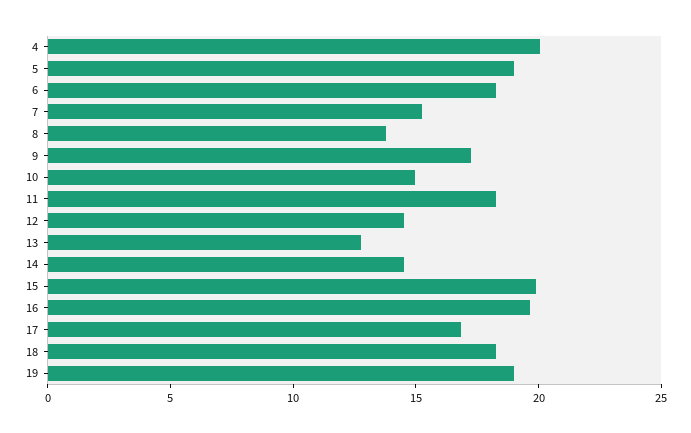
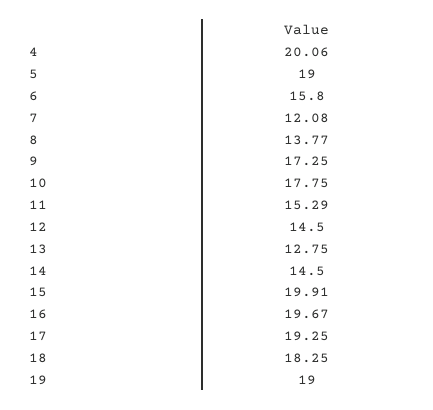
  {
    "4": 20.06,
    "5": 19,
-   "6": 18,
+   "6": 15.8,
-   "7": 15,
+   "7": 12.08,
    "8": 13.77,
    "9": 17.25,
-   "10": 15,
+   "10": 17.75,
-   "11": 18,
+   "11": 15.29,
    "12": 14.5,
    "13": 12.75,
    "14": 14.5,
    "15": 19.91,
    "16": 19.67,
-   "17": 17,
+   "17": 19.25,
    "18": 18.25,
    "19": 19
  }

